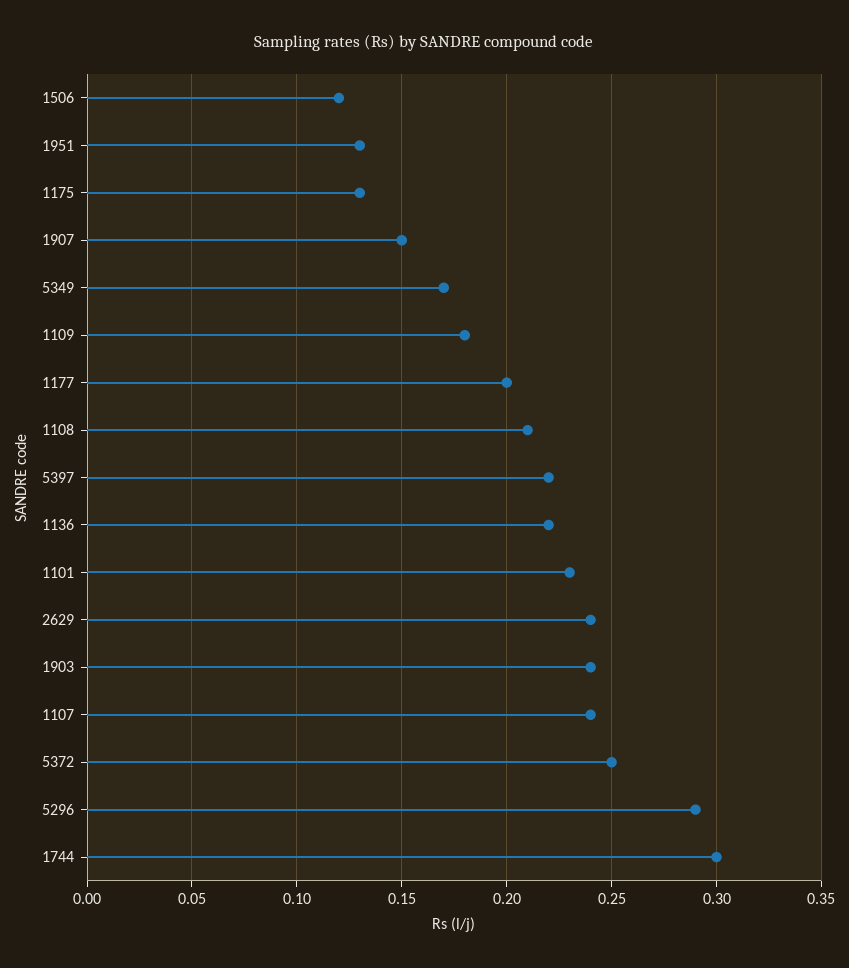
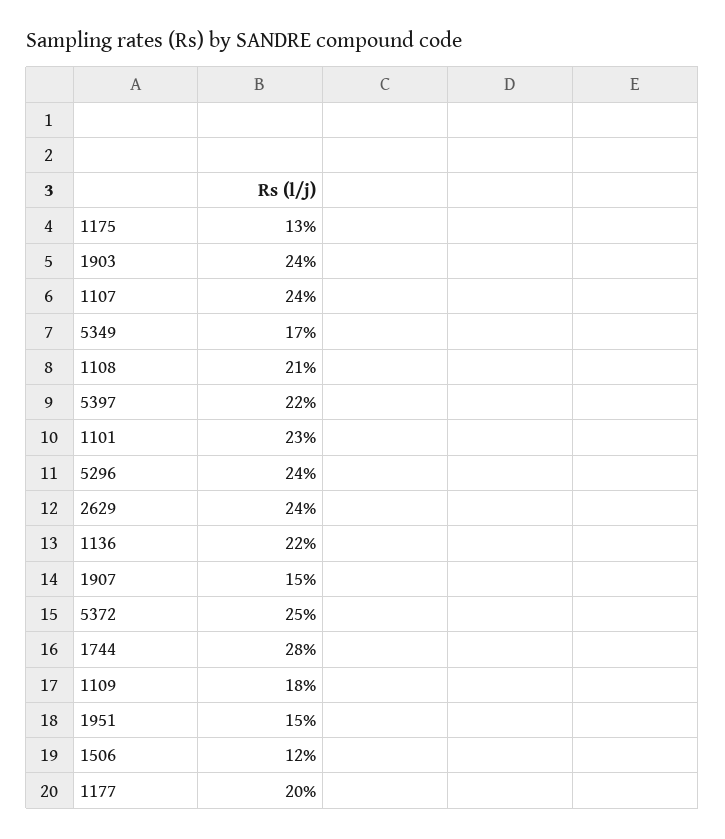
  {
    "1506": 0.12,
-   "1951": 0.13,
+   "1951": 0.15,
    "1175": 0.13,
    "1907": 0.15,
    "5349": 0.17,
    "1109": 0.18,
    "1177": 0.2,
    "1108": 0.21,
    "5397": 0.22,
    "1136": 0.22,
    "1101": 0.23,
    "2629": 0.24,
    "1903": 0.24,
    "1107": 0.24,
    "5372": 0.25,
-   "5296": 0.29,
+   "5296": 0.24,
-   "1744": 0.3
+   "1744": 0.28
  }

